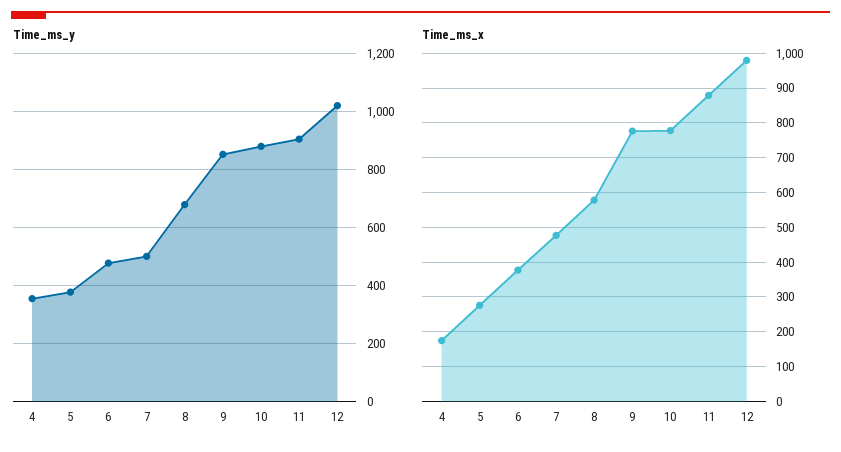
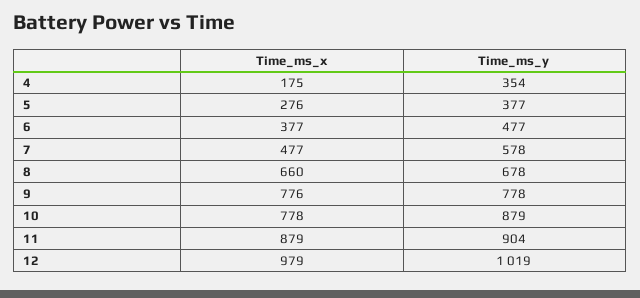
  {
    "Time_ms_y": {
      "4": 354,
      "5": 377,
      "6": 477,
-     "7": 500,
+     "7": 578,
      "8": 678,
-     "9": 850,
+     "9": 778,
      "10": 879,
      "11": 904,
      "12": 1019
    },
    "Time_ms_x": {
      "4": 175,
      "5": 276,
      "6": 377,
      "7": 477,
-     "8": 580,
+     "8": 660,
      "9": 776,
      "10": 778,
      "11": 879,
      "12": 979
    }
  }

